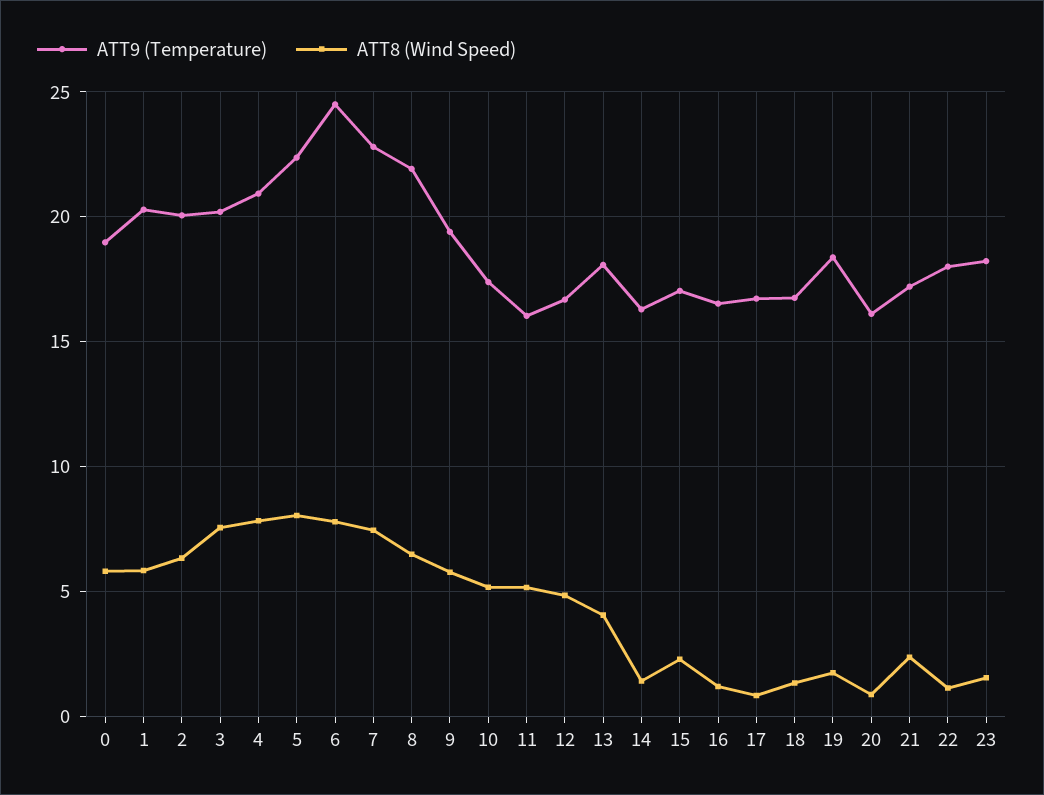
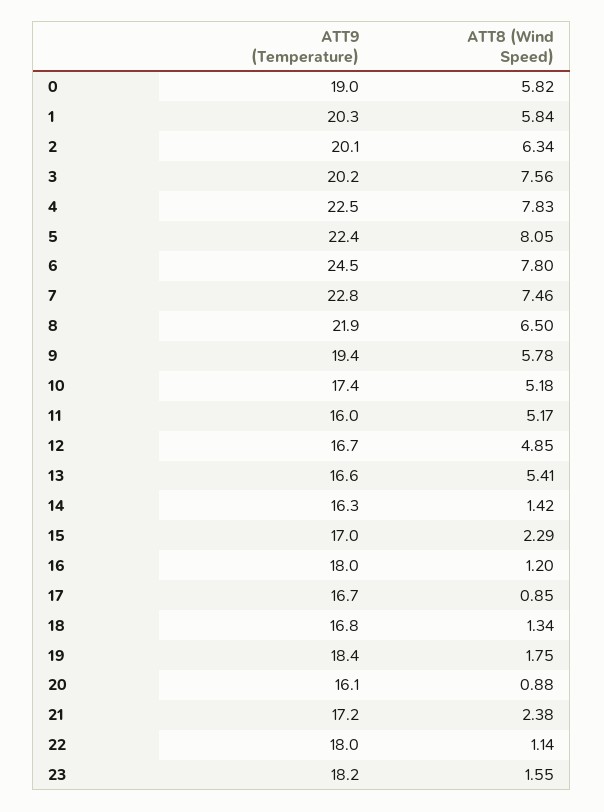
  {
    "ATT9 (Temperature)": {
      "0": 19,
      "1": 20.3,
      "2": 20.1,
      "3": 20.2,
-     "4": 21,
+     "4": 22.5,
      "5": 22.4,
      "6": 24.5,
      "7": 22.8,
      "8": 21.9,
      "9": 19.4,
      "10": 17.4,
      "11": 16,
      "12": 16.7,
-     "13": 18,
+     "13": 16.6,
      "14": 16.3,
      "15": 17,
-     "16": 16.5,
+     "16": 18,
      "17": 16.7,
      "18": 16.8,
      "19": 18.4,
      "20": 16.1,
      "21": 17.2,
      "22": 18,
      "23": 18.2
    },
    "ATT8 (Wind Speed)": {
      "0": 5.82,
      "1": 5.84,
      "2": 6.34,
      "3": 7.56,
      "4": 7.83,
      "5": 8.05,
      "6": 7.8,
      "7": 7.46,
      "8": 6.5,
      "9": 5.78,
      "10": 5.18,
      "11": 5.17,
      "12": 4.85,
-     "13": 4,
+     "13": 5.41,
      "14": 1.42,
      "15": 2.29,
      "16": 1.2,
      "17": 0.85,
      "18": 1.34,
      "19": 1.75,
      "20": 0.88,
      "21": 2.38,
      "22": 1.14,
      "23": 1.55
    }
  }

